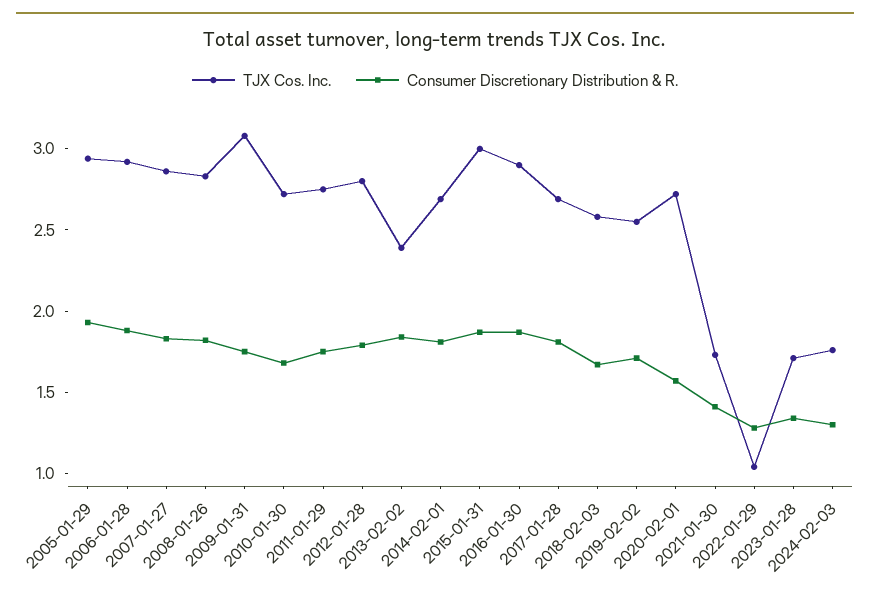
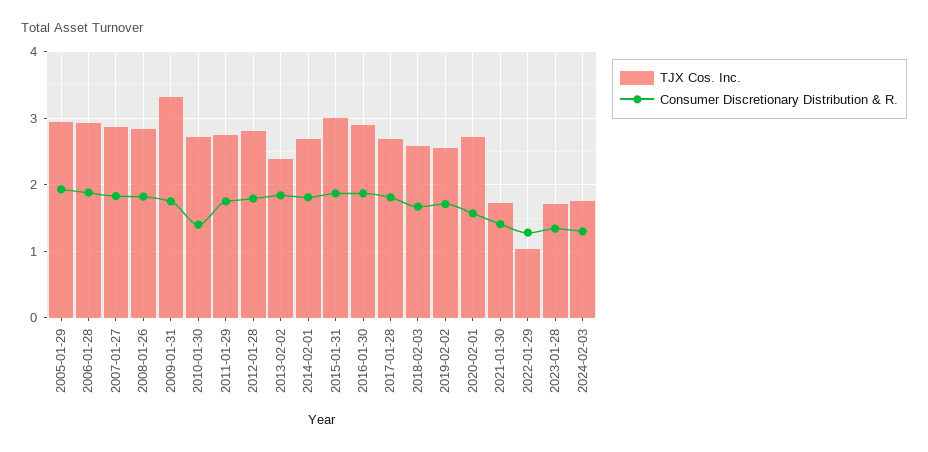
  {
    "TJX Cos. Inc.": {
      "2005-01-29": 2.9,
      "2006-01-28": 2.9,
      "2007-01-27": 2.9,
      "2008-01-26": 2.8,
-     "2009-01-31": 3.1,
+     "2009-01-31": 3.3,
      "2010-01-30": 2.7,
      "2011-01-29": 2.8,
      "2012-01-28": 2.8,
      "2013-02-02": 2.4,
      "2014-02-01": 2.7,
      "2015-01-31": 3,
      "2016-01-30": 2.9,
      "2017-01-28": 2.7,
      "2018-02-03": 2.6,
      "2019-02-02": 2.6,
      "2020-02-01": 2.7,
      "2021-01-30": 1.7,
      "2022-01-29": 1,
      "2023-01-28": 1.7,
      "2024-02-03": 1.8
    },
    "Consumer Discretionary Distribution & R.": {
      "2005-01-29": 1.9,
      "2006-01-28": 1.9,
      "2007-01-27": 1.8,
      "2008-01-26": 1.8,
      "2009-01-31": 1.8,
-     "2010-01-30": 1.7,
+     "2010-01-30": 1.4,
      "2011-01-29": 1.8,
      "2012-01-28": 1.8,
      "2013-02-02": 1.8,
      "2014-02-01": 1.8,
      "2015-01-31": 1.9,
      "2016-01-30": 1.9,
      "2017-01-28": 1.8,
      "2018-02-03": 1.7,
      "2019-02-02": 1.7,
      "2020-02-01": 1.6,
      "2021-01-30": 1.4,
      "2022-01-29": 1.3,
      "2023-01-28": 1.3,
      "2024-02-03": 1.3
    }
  }

